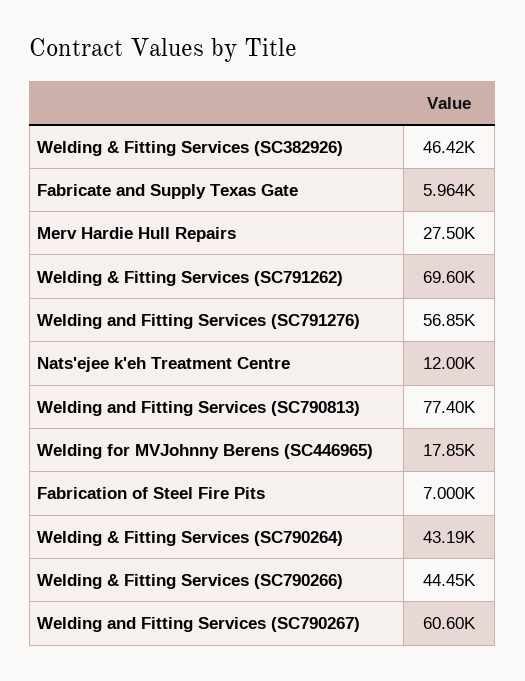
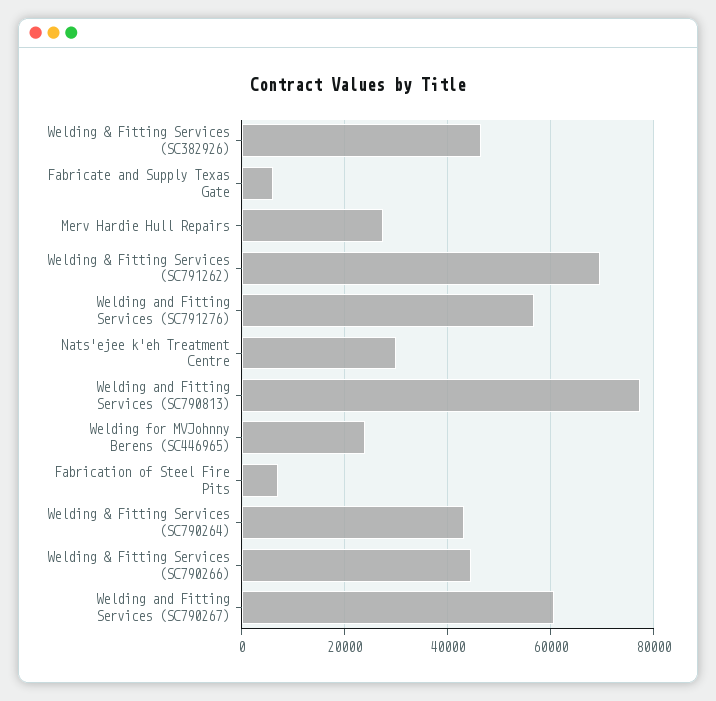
  {
    "Welding & Fitting Services (SC382926)": 46420,
    "Fabricate and Supply Texas Gate": 5964,
    "Merv Hardie Hull Repairs": 27500,
    "Welding & Fitting Services (SC791262)": 69600,
    "Welding and Fitting Services (SC791276)": 56850,
-   "Nats'ejee k'eh Treatment Centre": 12000,
+   "Nats'ejee k'eh Treatment Centre": 30000,
    "Welding and Fitting Services (SC790813)": 77400,
-   "Welding for MVJohnny Berens (SC446965)": 17850,
+   "Welding for MVJohnny Berens (SC446965)": 24000,
    "Fabrication of Steel Fire Pits": 7000,
    "Welding & Fitting Services (SC790264)": 43190,
    "Welding & Fitting Services (SC790266)": 44450,
    "Welding and Fitting Services (SC790267)": 60600
  }

